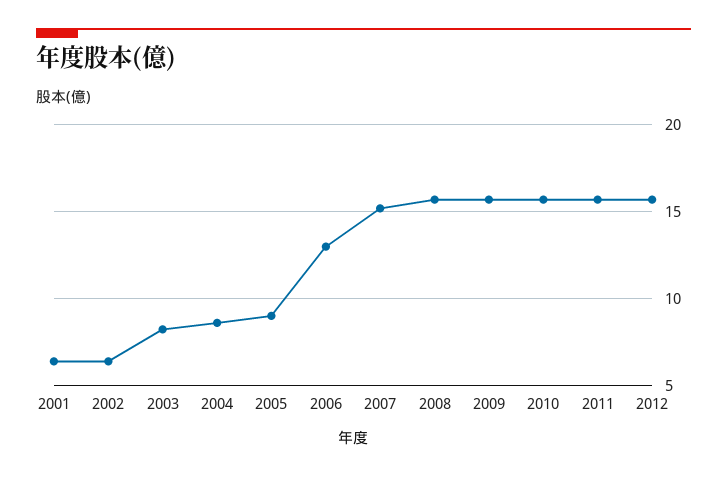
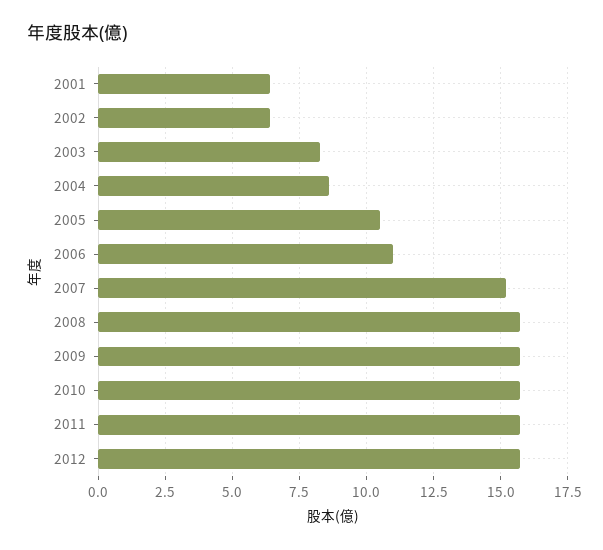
  {
    "2001": 6.5,
    "2002": 6.5,
    "2003": 8.25,
    "2004": 8.5,
-   "2005": 9,
+   "2005": 10.5,
-   "2006": 13,
+   "2006": 11,
    "2007": 15.25,
    "2008": 15.75,
    "2009": 15.75,
    "2010": 15.75,
    "2011": 15.75,
    "2012": 15.75
  }

